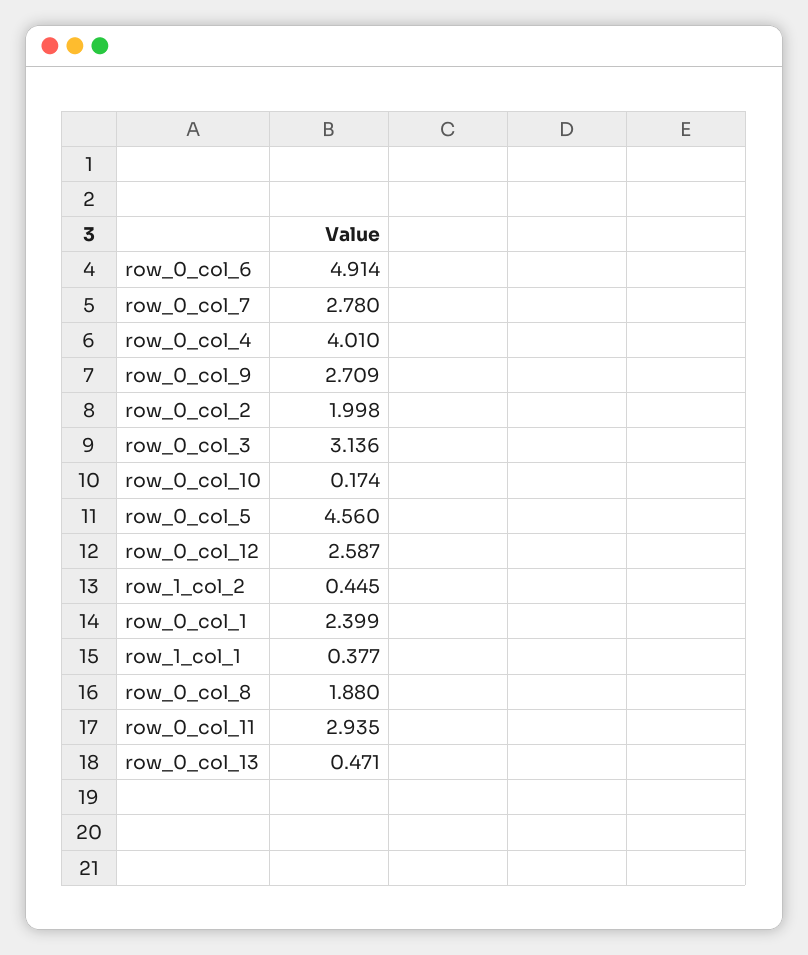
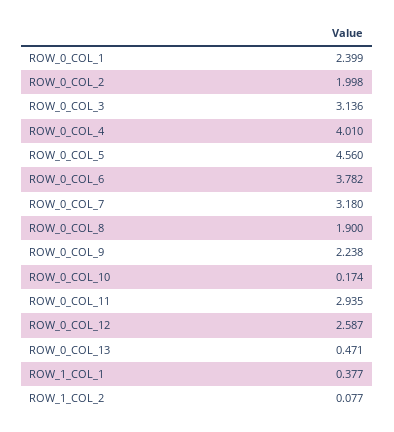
  {
-   "row_0_col_6": 4.914,
+   "row_0_col_6": 3.782,
-   "row_0_col_7": 2.78,
+   "row_0_col_7": 3.18,
    "row_0_col_4": 4.01,
-   "row_0_col_9": 2.709,
+   "row_0_col_9": 2.238,
    "row_0_col_2": 1.998,
    "row_0_col_3": 3.136,
    "row_0_col_10": 0.174,
    "row_0_col_5": 4.56,
    "row_0_col_12": 2.587,
-   "row_1_col_2": 0.445,
+   "row_1_col_2": 0.077,
    "row_0_col_1": 2.399,
    "row_1_col_1": 0.377,
-   "row_0_col_8": 1.88,
+   "row_0_col_8": 1.9,
    "row_0_col_11": 2.935,
    "row_0_col_13": 0.471
  }

